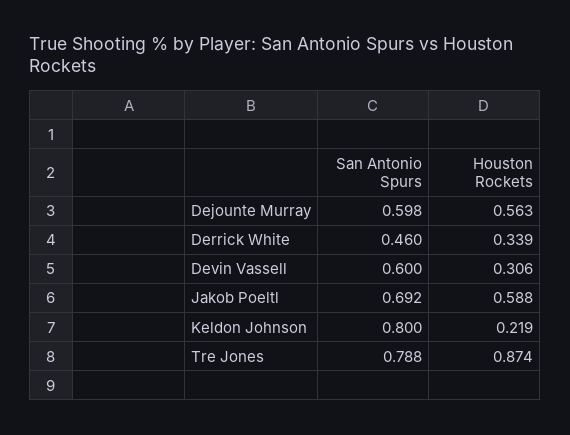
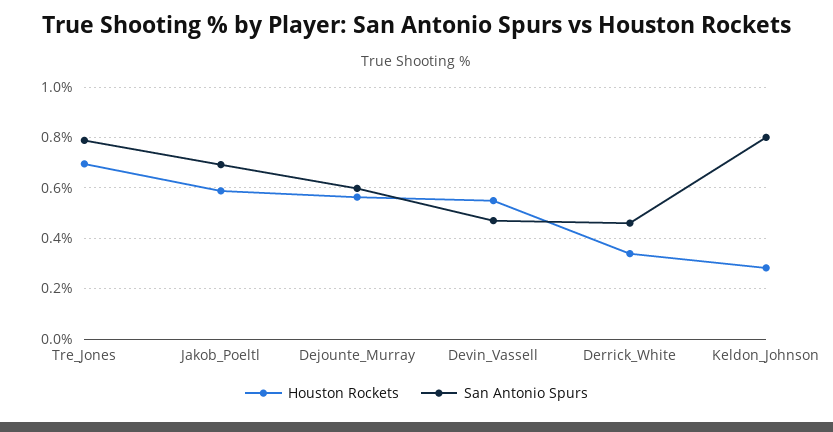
  {
    "San Antonio Spurs": {
      "Dejounte Murray": 0.598,
      "Derrick White": 0.46,
-     "Devin Vassell": 0.6,
+     "Devin Vassell": 0.475,
      "Jakob Poeltl": 0.692,
      "Keldon Johnson": 0.8,
      "Tre Jones": 0.788
    },
    "Houston Rockets": {
      "Dejounte Murray": 0.563,
      "Derrick White": 0.339,
-     "Devin Vassell": 0.306,
+     "Devin Vassell": 0.55,
      "Jakob Poeltl": 0.588,
-     "Keldon Johnson": 0.219,
+     "Keldon Johnson": 0.275,
-     "Tre Jones": 0.874
+     "Tre Jones": 0.7
    }
  }

